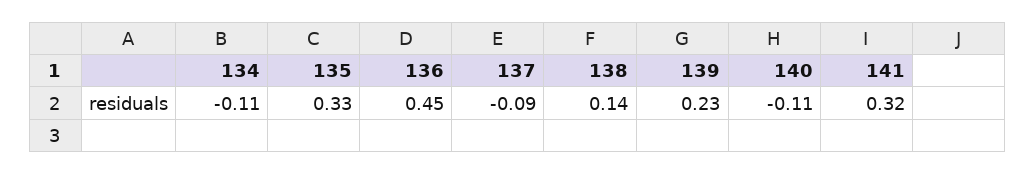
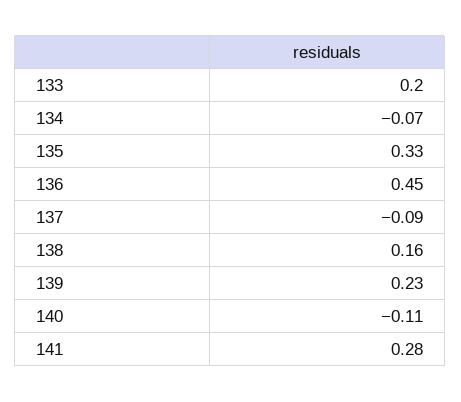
  {
-   "134": -0.11,
+   "134": -0.07,
    "135": 0.33,
    "136": 0.45,
    "137": -0.09,
-   "138": 0.14,
+   "138": 0.16,
    "139": 0.23,
    "140": -0.11,
-   "141": 0.32
+   "141": 0.28,
+   "133": 0.2
  }

